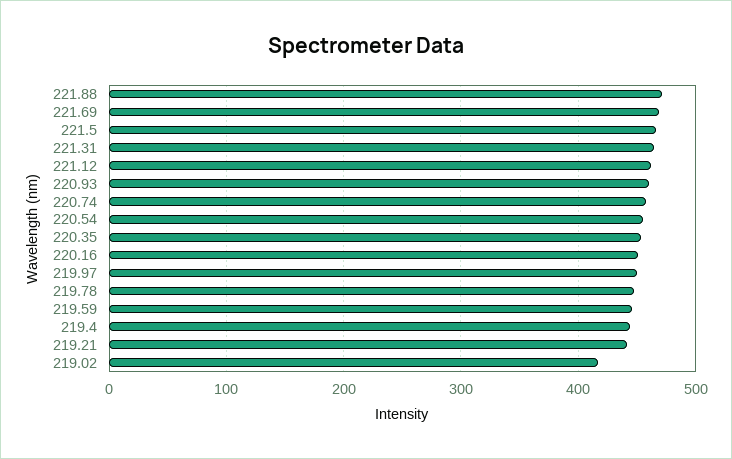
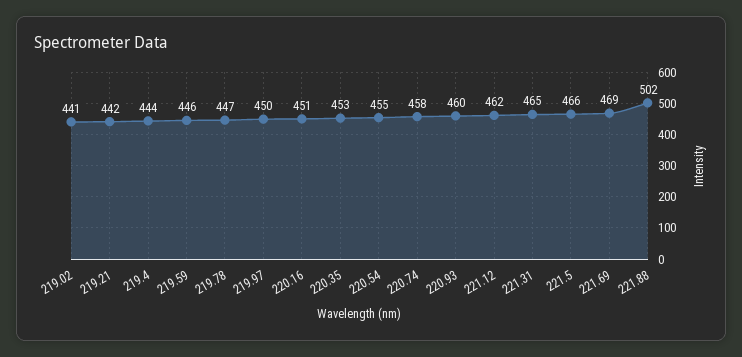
  {
-   "221.88": 470,
+   "221.88": 502,
    "221.69": 469,
    "221.5": 466,
    "221.31": 465,
    "221.12": 462,
    "220.93": 460,
    "220.74": 458,
    "220.54": 455,
    "220.35": 453,
    "220.16": 451,
    "219.97": 450,
    "219.78": 447,
    "219.59": 446,
    "219.4": 444,
    "219.21": 442,
-   "219.02": 420
+   "219.02": 441
  }

